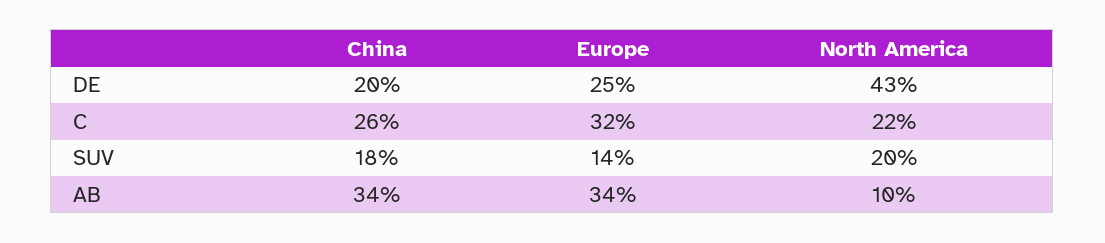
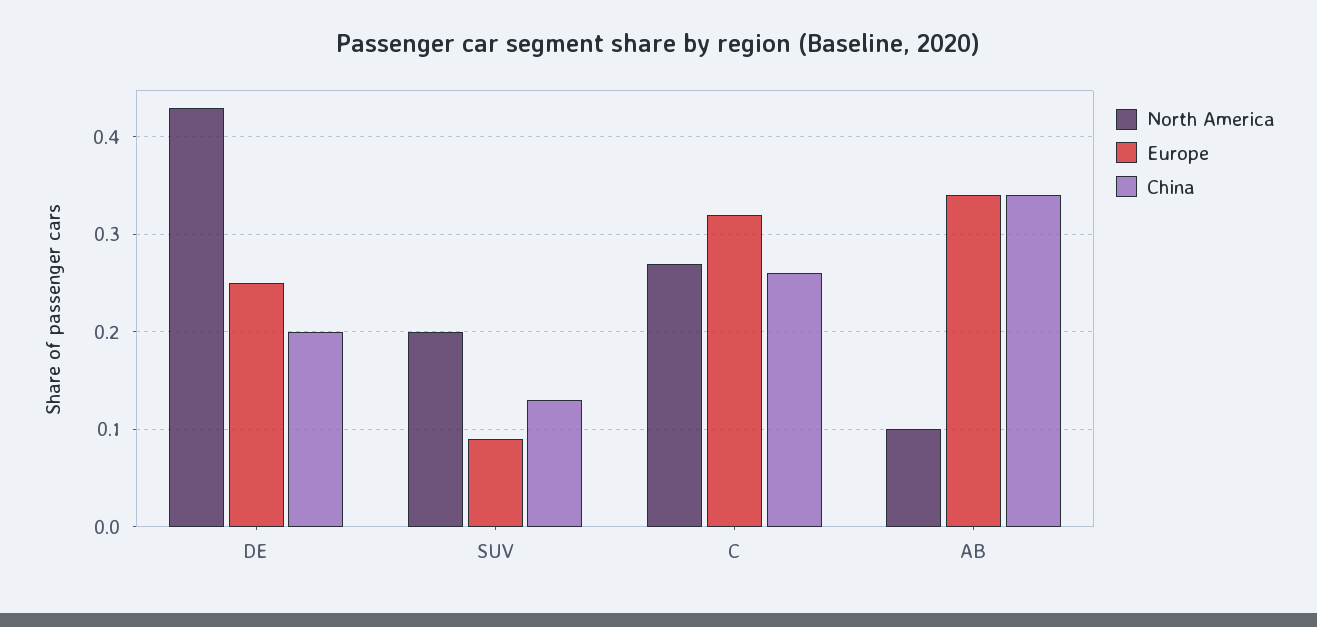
  {
    "China": {
      "DE": 0.2,
      "C": 0.26,
-     "SUV": 0.18,
+     "SUV": 0.13,
      "AB": 0.34
    },
    "Europe": {
      "DE": 0.25,
      "C": 0.32,
-     "SUV": 0.14,
+     "SUV": 0.09,
      "AB": 0.34
    },
    "North America": {
      "DE": 0.43,
-     "C": 0.22,
+     "C": 0.27,
      "SUV": 0.2,
      "AB": 0.1
    }
  }

